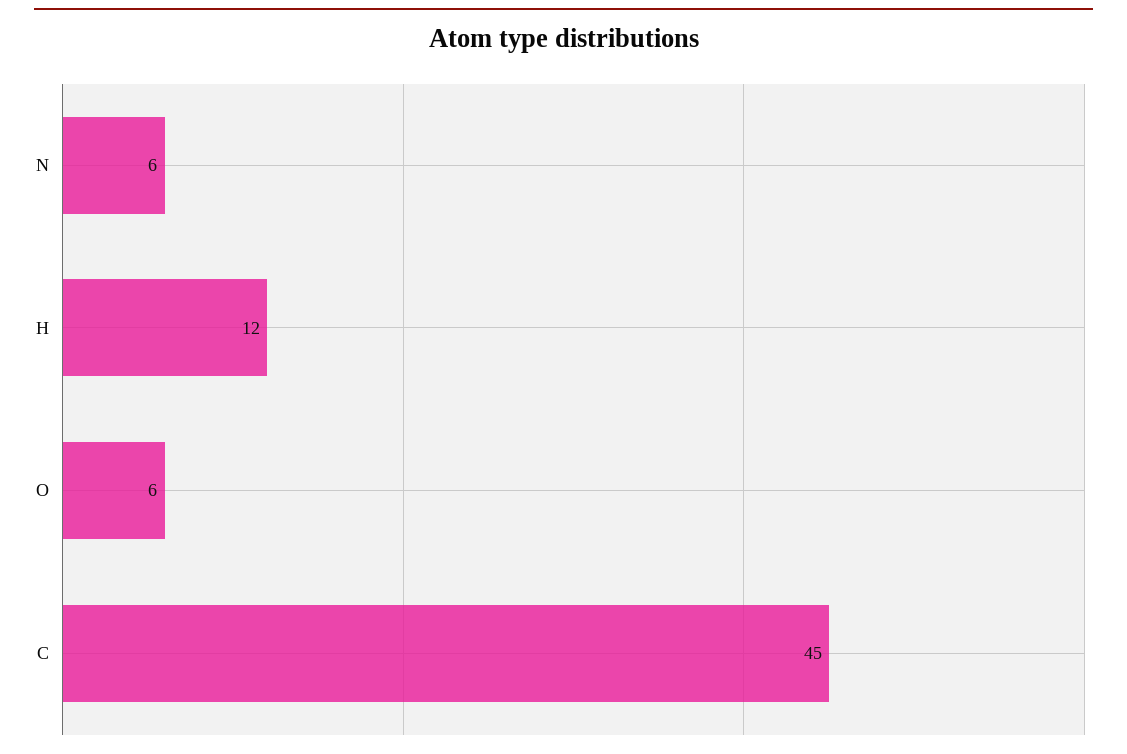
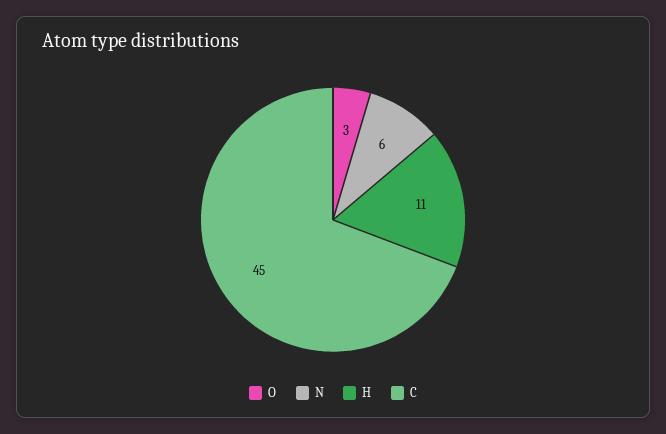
  {
    "N": 6,
-   "H": 12,
+   "H": 11,
-   "O": 6,
+   "O": 3,
    "C": 45
  }

